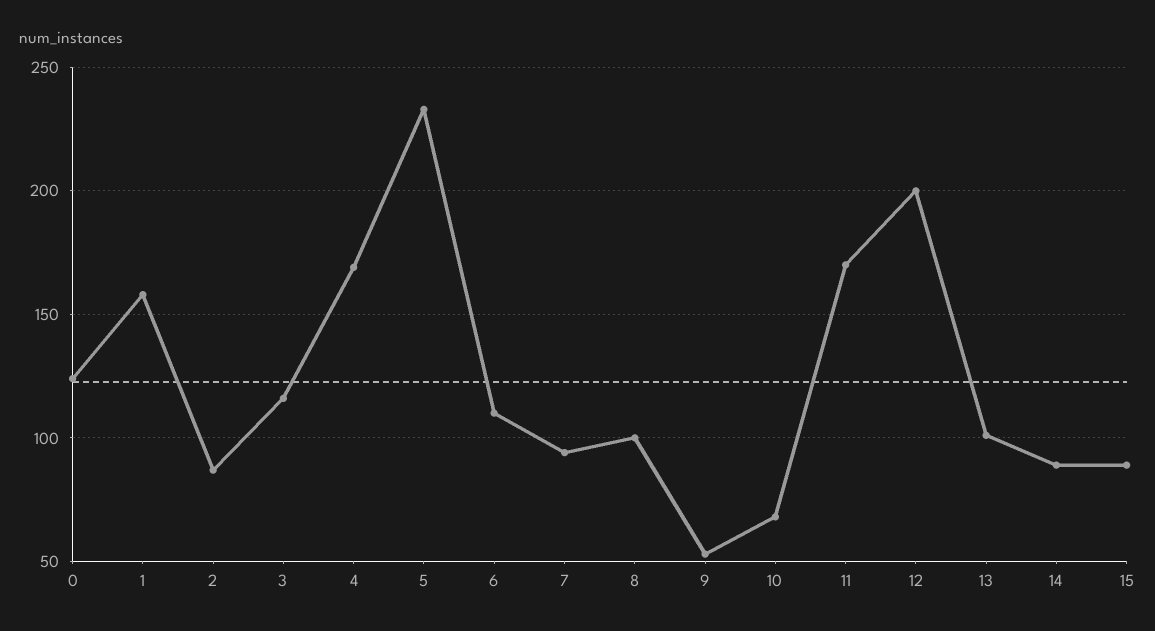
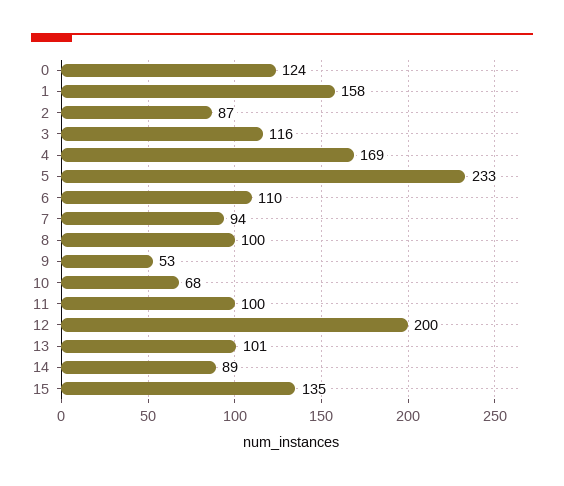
  {
    "0": 124,
    "1": 158,
    "2": 87,
    "3": 116,
    "4": 169,
    "5": 233,
    "6": 110,
    "7": 94,
    "8": 100,
    "9": 53,
    "10": 68,
-   "11": 170,
+   "11": 100,
    "12": 200,
    "13": 101,
    "14": 89,
-   "15": 90
+   "15": 135
  }

